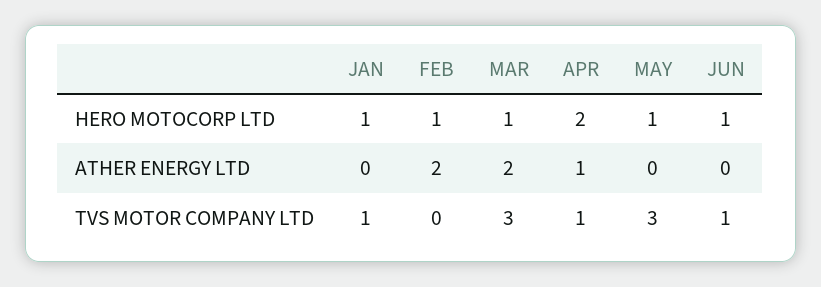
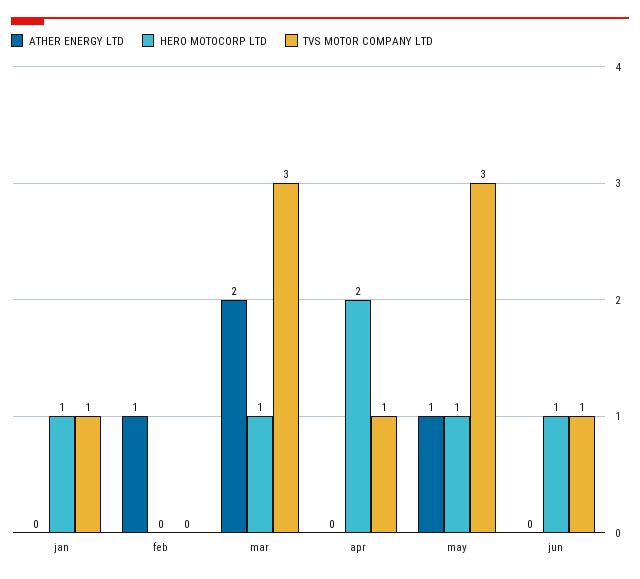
  {
    "HERO MOTOCORP LTD": {
      "JAN": 1,
-     "FEB": 1,
+     "FEB": 0,
      "MAR": 1,
      "APR": 2,
      "MAY": 1,
      "JUN": 1
    },
    "ATHER ENERGY LTD": {
      "JAN": 0,
-     "FEB": 2,
+     "FEB": 1,
      "MAR": 2,
-     "APR": 1,
+     "APR": 0,
-     "MAY": 0,
+     "MAY": 1,
      "JUN": 0
    },
    "TVS MOTOR COMPANY LTD": {
      "JAN": 1,
      "FEB": 0,
      "MAR": 3,
      "APR": 1,
      "MAY": 3,
      "JUN": 1
    }
  }

